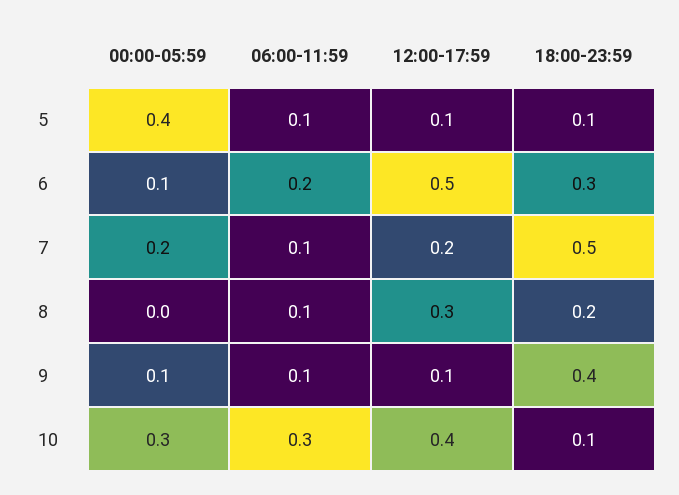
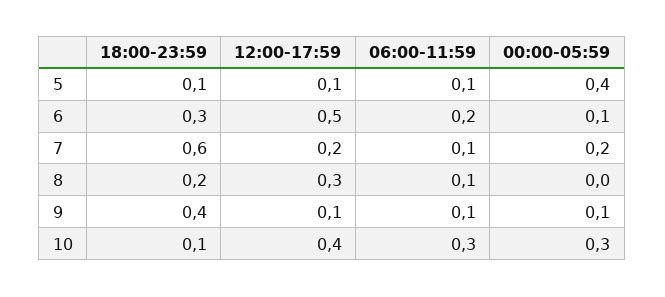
  {
    "00:00-05:59": {
      "5": 0.4,
      "6": 0.1,
      "7": 0.2,
      "8": 0,
      "9": 0.1,
      "10": 0.3
    },
    "06:00-11:59": {
      "5": 0.1,
      "6": 0.2,
      "7": 0.1,
      "8": 0.1,
      "9": 0.1,
      "10": 0.3
    },
    "12:00-17:59": {
      "5": 0.1,
      "6": 0.5,
      "7": 0.2,
      "8": 0.3,
      "9": 0.1,
      "10": 0.4
    },
    "18:00-23:59": {
      "5": 0.1,
      "6": 0.3,
-     "7": 0.5,
+     "7": 0.6,
      "8": 0.2,
      "9": 0.4,
      "10": 0.1
    }
  }

